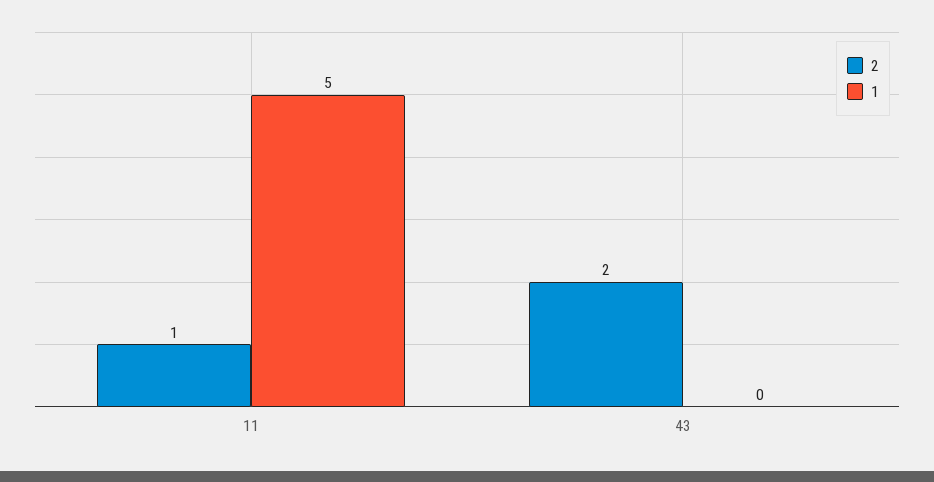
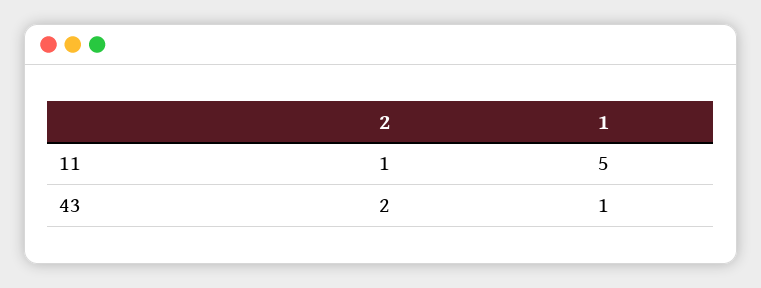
  {
    "2": {
      "11": 1,
      "43": 2
    },
    "1": {
      "11": 5,
-     "43": 0
+     "43": 1
    }
  }

